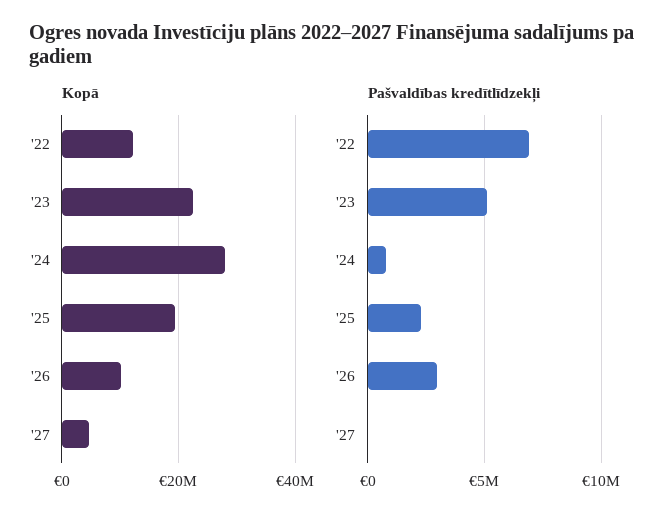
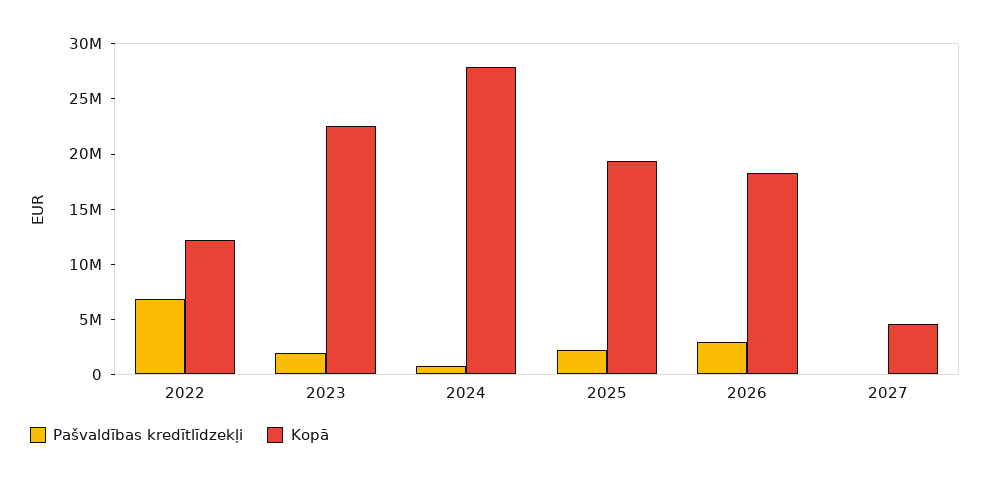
  {
    "Kopā": {
      "'22": 12000000,
      "'23": 23000000,
      "'24": 28000000,
      "'25": 19000000,
-     "'26": 10000000,
+     "'26": 18000000,
      "'27": 5000000
    },
    "Pašvaldības kredītlīdzekļi": {
      "'22": 7000000,
-     "'23": 5000000,
+     "'23": 2000000,
      "'24": 1000000,
      "'25": 2500000,
      "'26": 3000000,
      "'27": 0
    }
  }

